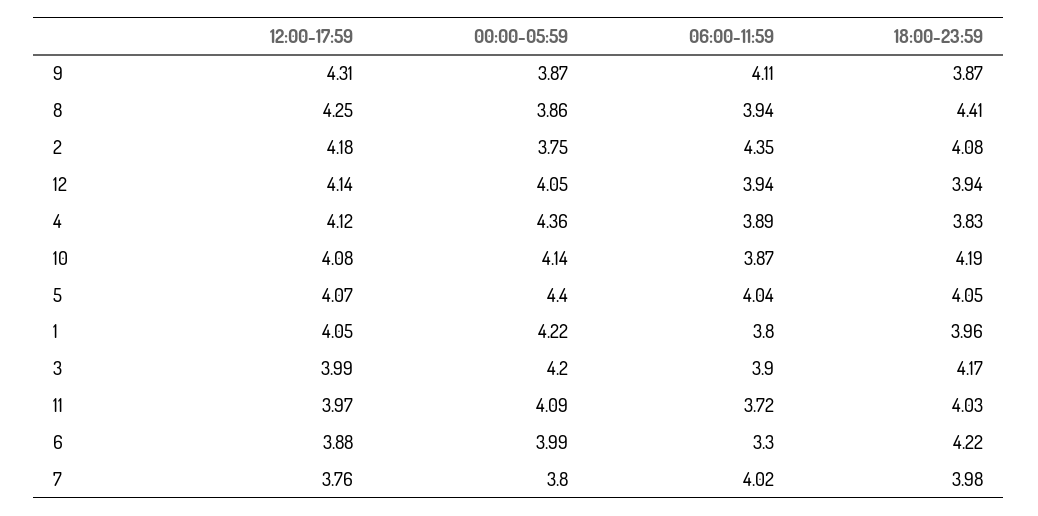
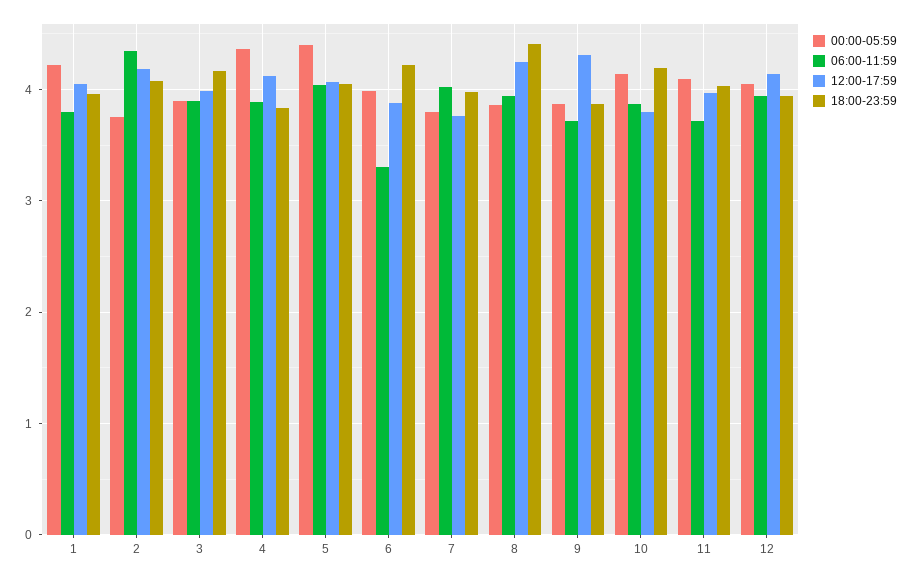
  {
    "12:00-17:59": {
      "9": 4.31,
      "8": 4.25,
      "2": 4.18,
      "12": 4.14,
      "4": 4.12,
-     "10": 4.08,
+     "10": 3.8,
      "5": 4.07,
      "1": 4.05,
      "3": 3.99,
      "11": 3.97,
      "6": 3.88,
      "7": 3.76
    },
    "00:00-05:59": {
      "9": 3.87,
      "8": 3.86,
      "2": 3.75,
      "12": 4.05,
      "4": 4.36,
      "10": 4.14,
      "5": 4.4,
      "1": 4.22,
-     "3": 4.2,
+     "3": 3.9,
      "11": 4.09,
      "6": 3.99,
      "7": 3.8
    },
    "06:00-11:59": {
-     "9": 4.11,
+     "9": 3.7,
      "8": 3.94,
      "2": 4.35,
      "12": 3.94,
      "4": 3.89,
      "10": 3.87,
      "5": 4.04,
      "1": 3.8,
      "3": 3.9,
      "11": 3.72,
      "6": 3.3,
      "7": 4.02
    },
    "18:00-23:59": {
      "9": 3.87,
      "8": 4.41,
      "2": 4.08,
      "12": 3.94,
      "4": 3.83,
      "10": 4.19,
      "5": 4.05,
      "1": 3.96,
      "3": 4.17,
      "11": 4.03,
      "6": 4.22,
      "7": 3.98
    }
  }

